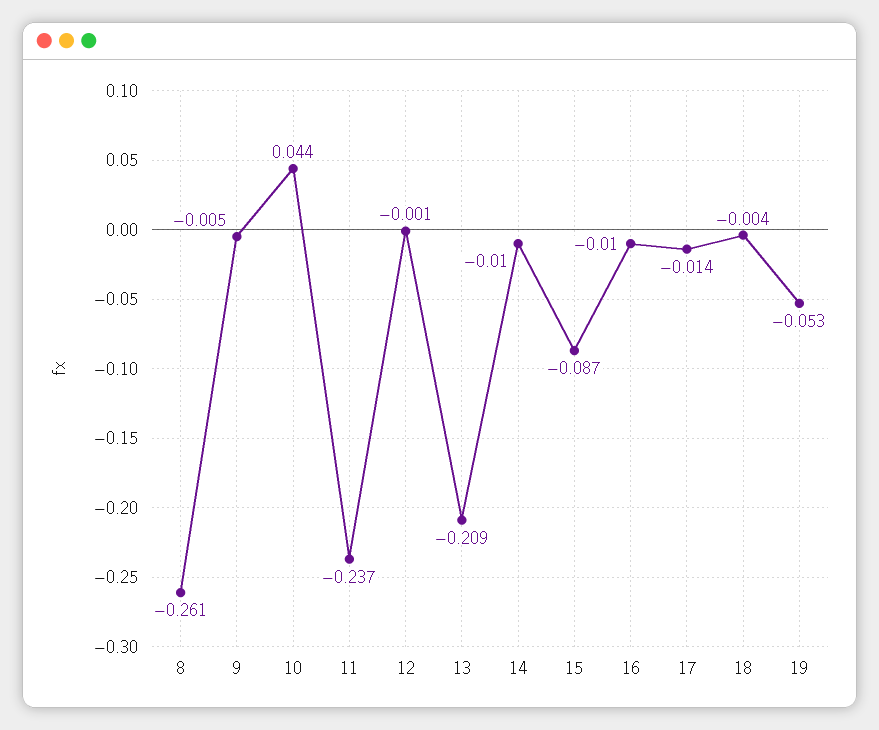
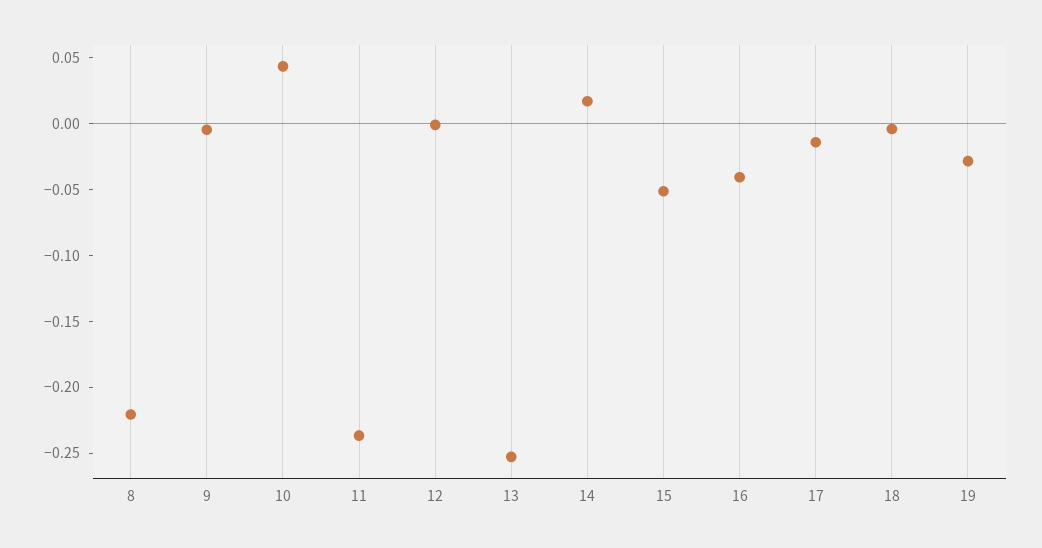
  {
-   "8": -0.261,
+   "8": -0.22,
    "9": -0.005,
    "10": 0.044,
    "11": -0.237,
    "12": -0.001,
-   "13": -0.209,
+   "13": -0.25,
-   "14": -0.01,
+   "14": 0.02,
-   "15": -0.087,
+   "15": -0.05,
-   "16": -0.01,
+   "16": -0.04,
    "17": -0.014,
    "18": -0.004,
-   "19": -0.053
+   "19": -0.03
  }

